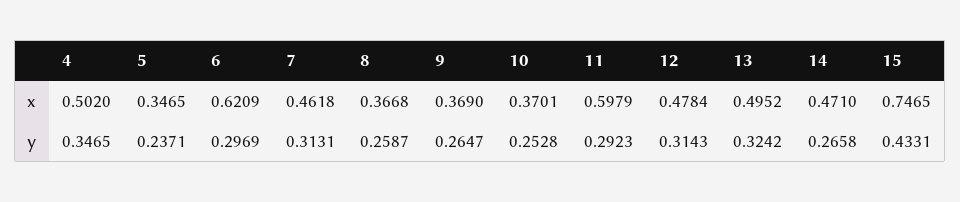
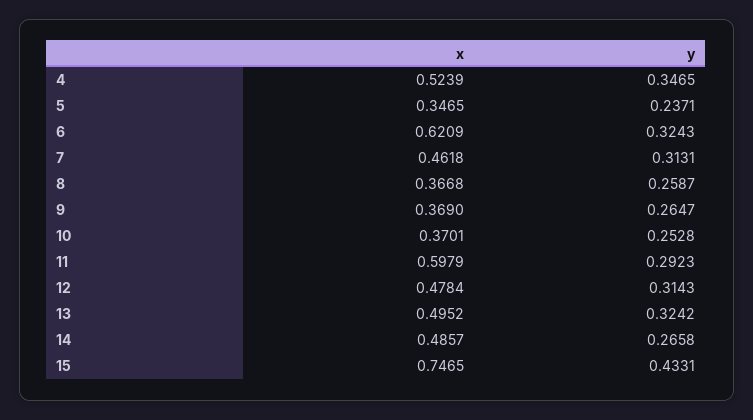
  {
    "4": {
-     "x": 0.502,
+     "x": 0.5239,
      "y": 0.3465
    },
    "5": {
      "x": 0.3465,
      "y": 0.2371
    },
    "6": {
      "x": 0.6209,
-     "y": 0.2969
+     "y": 0.3243
    },
    "7": {
      "x": 0.4618,
      "y": 0.3131
    },
    "8": {
      "x": 0.3668,
      "y": 0.2587
    },
    "9": {
      "x": 0.369,
      "y": 0.2647
    },
    "10": {
      "x": 0.3701,
      "y": 0.2528
    },
    "11": {
      "x": 0.5979,
      "y": 0.2923
    },
    "12": {
      "x": 0.4784,
      "y": 0.3143
    },
    "13": {
      "x": 0.4952,
      "y": 0.3242
    },
    "14": {
-     "x": 0.471,
+     "x": 0.4857,
      "y": 0.2658
    },
    "15": {
      "x": 0.7465,
      "y": 0.4331
    }
  }

